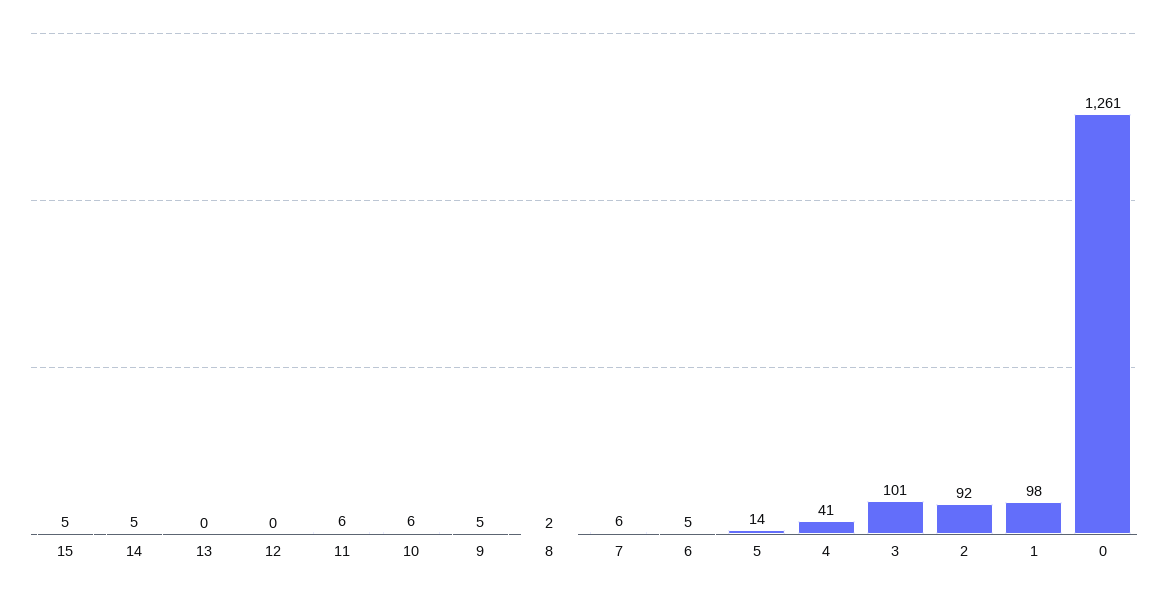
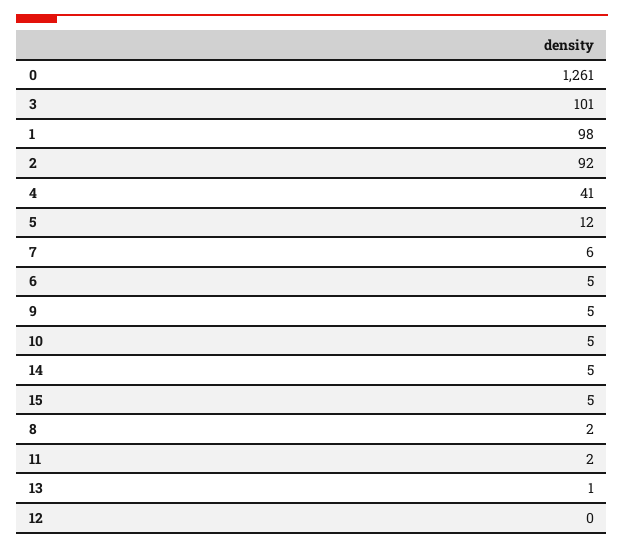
  {
    "15": 5,
    "14": 5,
-   "13": 0,
+   "13": 1,
    "12": 0,
-   "11": 6,
+   "11": 2,
-   "10": 6,
+   "10": 5,
    "9": 5,
    "8": 2,
    "7": 6,
    "6": 5,
-   "5": 14,
+   "5": 12,
    "4": 41,
    "3": 101,
    "2": 92,
    "1": 98,
    "0": 1261
  }

